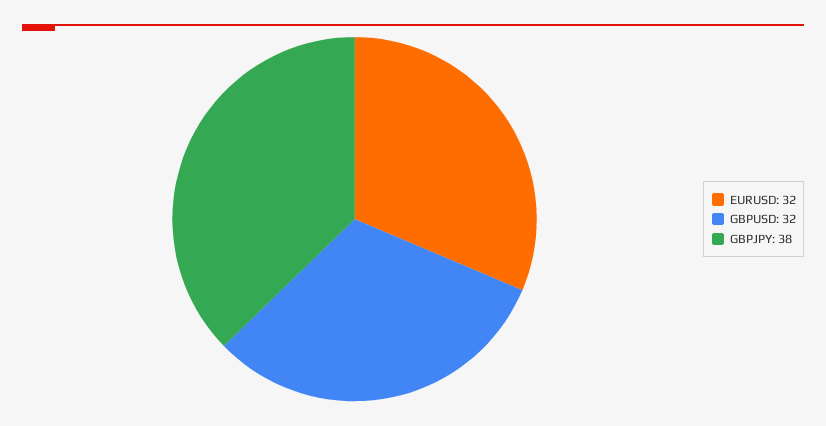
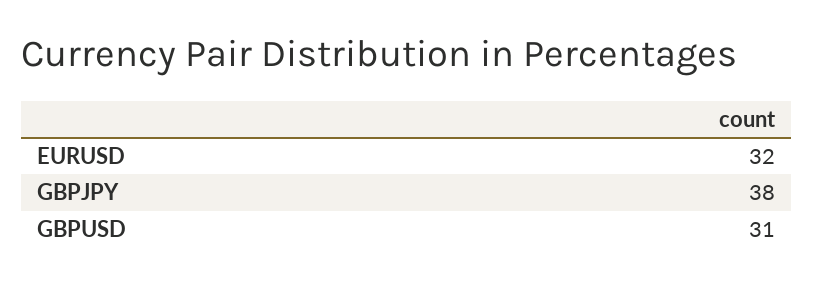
  {
    "EURUSD": 32,
-   "GBPUSD": 32,
+   "GBPUSD": 31,
    "GBPJPY": 38
  }

